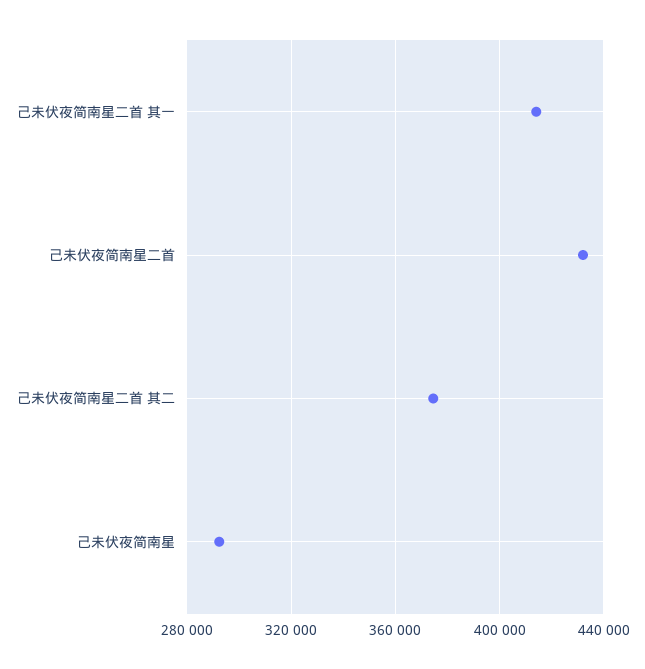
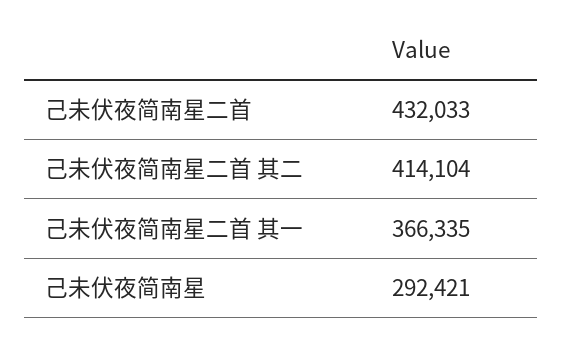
  {
-   "己未伏夜简南星二首 其一": 415000,
+   "己未伏夜简南星二首 其一": 366335,
    "己未伏夜简南星二首": 432033,
-   "己未伏夜简南星二首 其二": 375000,
+   "己未伏夜简南星二首 其二": 414104,
    "己未伏夜简南星": 292421
  }

